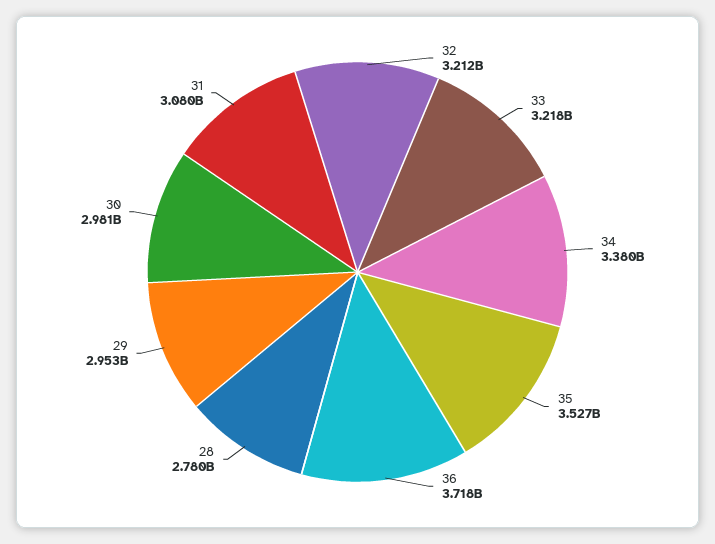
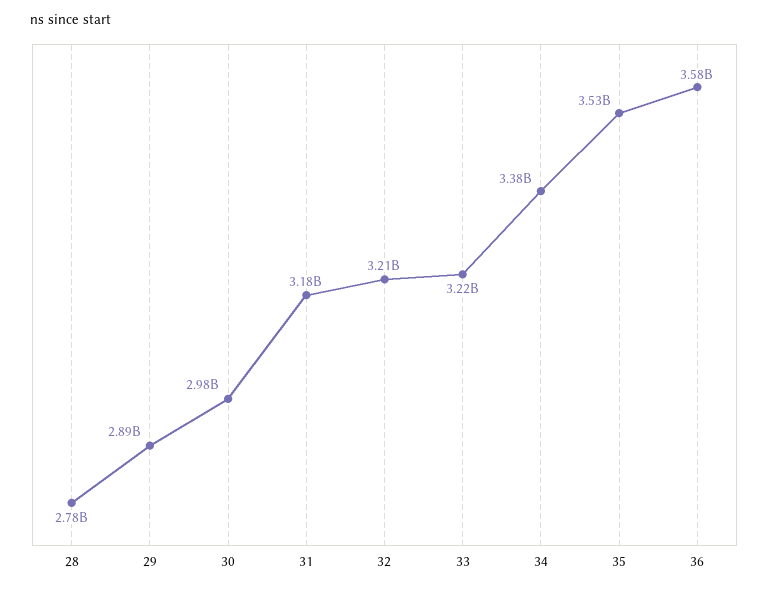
  {
    "32": 3212000000,
    "33": 3218000000,
    "34": 3380000000,
    "35": 3527000000,
-   "36": 3718000000,
+   "36": 3580000000,
    "28": 2780000000,
-   "29": 2953000000,
+   "29": 2890000000,
    "30": 2981000000,
-   "31": 3080000000
+   "31": 3180000000
  }

